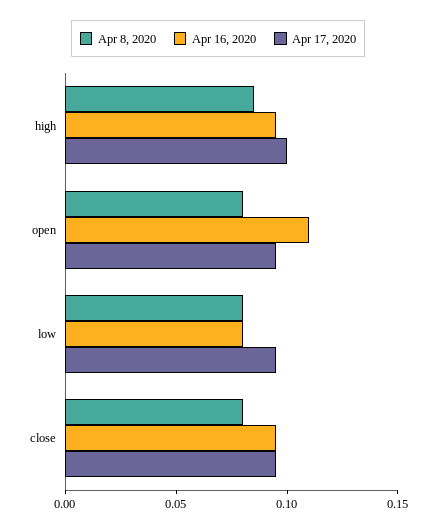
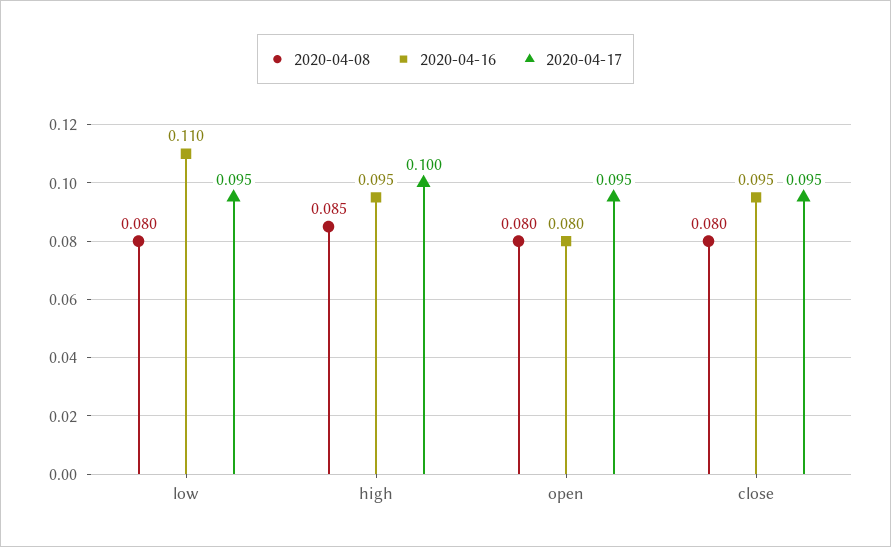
  {
    "Apr 8, 2020": {
      "high": 0.085,
      "open": 0.08,
      "low": 0.08,
      "close": 0.08
    },
    "Apr 16, 2020": {
      "high": 0.095,
-     "open": 0.11,
+     "open": 0.08,
-     "low": 0.08,
+     "low": 0.11,
      "close": 0.095
    },
    "Apr 17, 2020": {
      "high": 0.1,
      "open": 0.095,
      "low": 0.095,
      "close": 0.095
    }
  }

